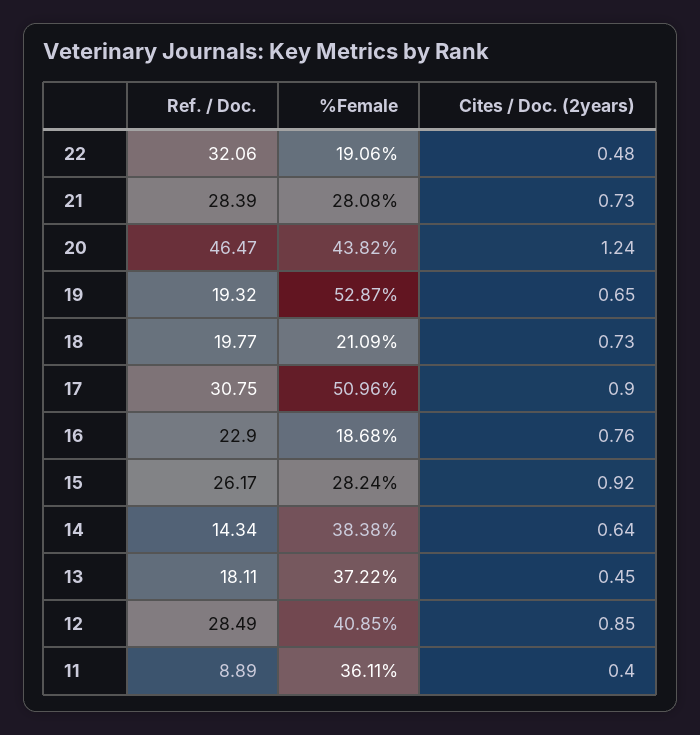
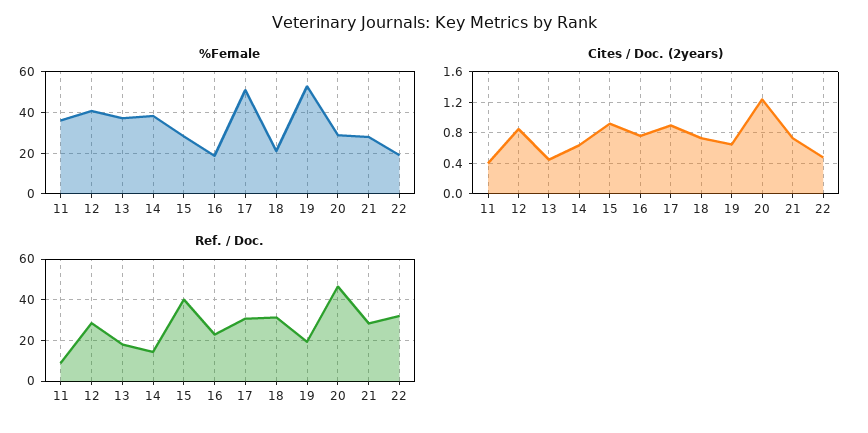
  {
    "Ref. / Doc.": {
      "22": 32.06,
      "21": 28.39,
      "20": 46.47,
      "19": 19.32,
-     "18": 19.77,
+     "18": 30,
      "17": 30.75,
      "16": 22.9,
-     "15": 26.17,
+     "15": 40,
      "14": 14.34,
      "13": 18.11,
      "12": 28.49,
      "11": 8.89
    },
    "%Female": {
      "22": 19.06,
      "21": 28.08,
-     "20": 43.82,
+     "20": 30,
      "19": 52.87,
      "18": 21.09,
      "17": 50.96,
      "16": 18.68,
      "15": 28.24,
      "14": 38.38,
      "13": 37.22,
      "12": 40.85,
      "11": 36.11
    },
    "Cites / Doc. (2years)": {
      "22": 0.48,
      "21": 0.73,
      "20": 1.24,
      "19": 0.65,
      "18": 0.73,
      "17": 0.9,
      "16": 0.76,
      "15": 0.92,
      "14": 0.64,
      "13": 0.45,
      "12": 0.85,
      "11": 0.4
    }
  }

